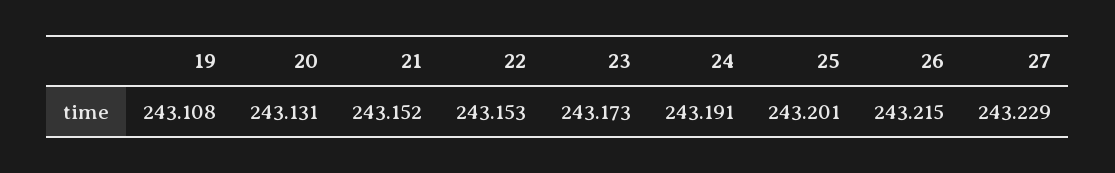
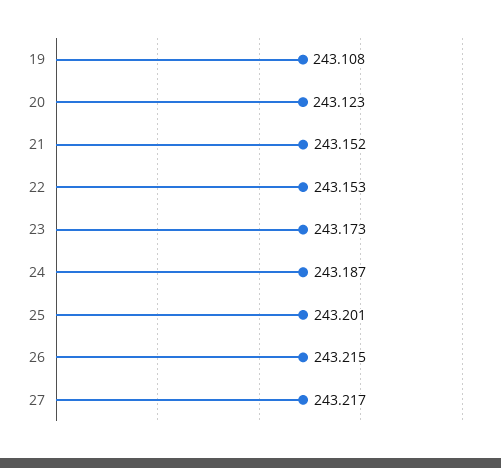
  {
    "19": 243.108,
-   "20": 243.131,
+   "20": 243.123,
    "21": 243.152,
    "22": 243.153,
    "23": 243.173,
-   "24": 243.191,
+   "24": 243.187,
    "25": 243.201,
    "26": 243.215,
-   "27": 243.229
+   "27": 243.217
  }

